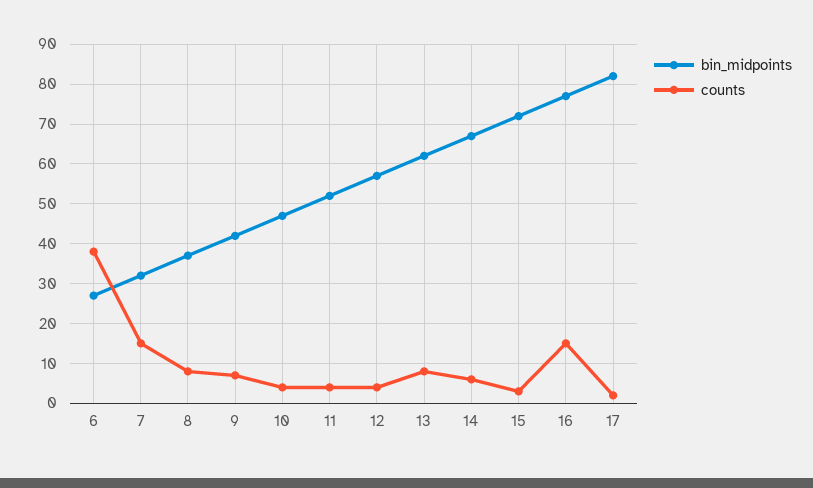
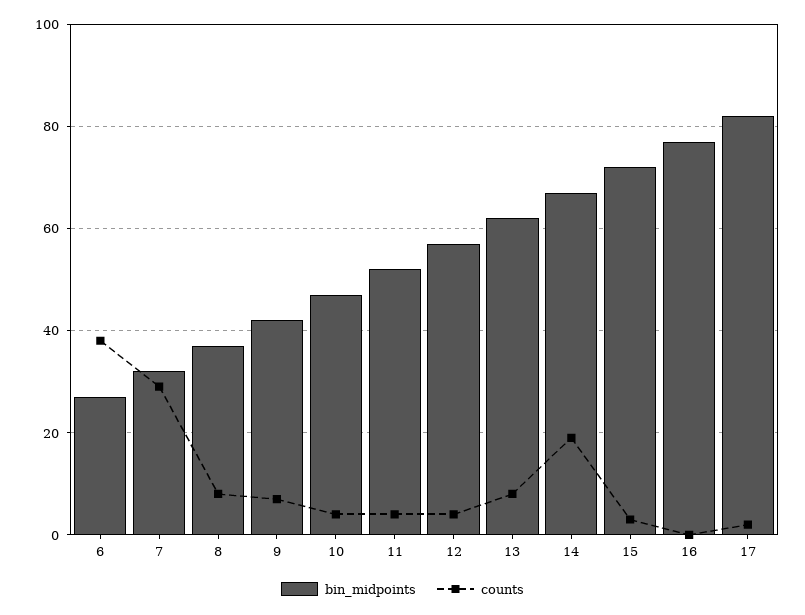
  {
    "bin_midpoints": {
      "6": 25,
      "7": 30,
      "8": 35,
      "9": 40,
      "10": 45,
      "11": 50,
      "12": 55,
      "13": 60,
      "14": 65,
      "15": 70,
      "16": 75,
      "17": 80
    },
    "counts": {
      "6": 40,
-     "7": 15,
+     "7": 30,
      "8": 10,
      "9": 5,
      "10": 5,
      "11": 5,
      "12": 5,
      "13": 10,
-     "14": 5,
+     "14": 20,
      "15": 5,
-     "16": 15,
+     "16": 0,
      "17": 0
    }
  }

